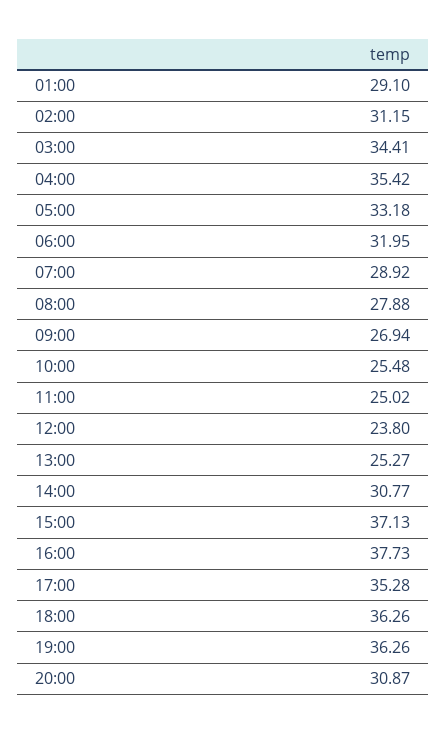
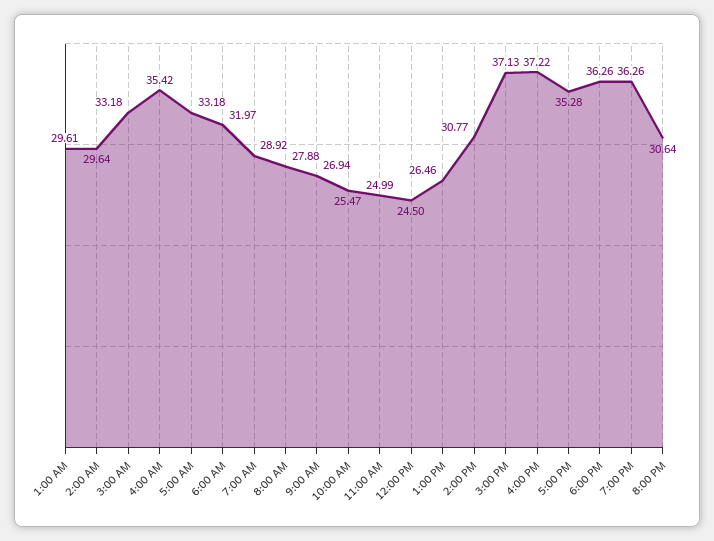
  {
-   "01:00": 29.1,
+   "01:00": 29.61,
-   "02:00": 31.15,
+   "02:00": 29.64,
-   "03:00": 34.41,
+   "03:00": 33.18,
    "04:00": 35.42,
    "05:00": 33.18,
-   "06:00": 31.95,
+   "06:00": 31.97,
    "07:00": 28.92,
    "08:00": 27.88,
    "09:00": 26.94,
-   "10:00": 25.48,
+   "10:00": 25.47,
-   "11:00": 25.02,
+   "11:00": 24.99,
-   "12:00": 23.8,
+   "12:00": 24.5,
-   "13:00": 25.27,
+   "13:00": 26.46,
    "14:00": 30.77,
    "15:00": 37.13,
-   "16:00": 37.73,
+   "16:00": 37.22,
    "17:00": 35.28,
    "18:00": 36.26,
    "19:00": 36.26,
-   "20:00": 30.87
+   "20:00": 30.64
  }

